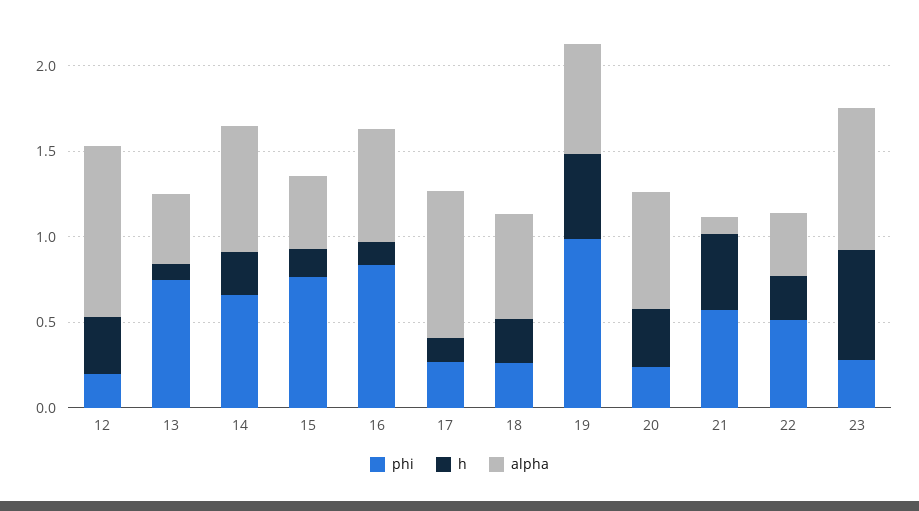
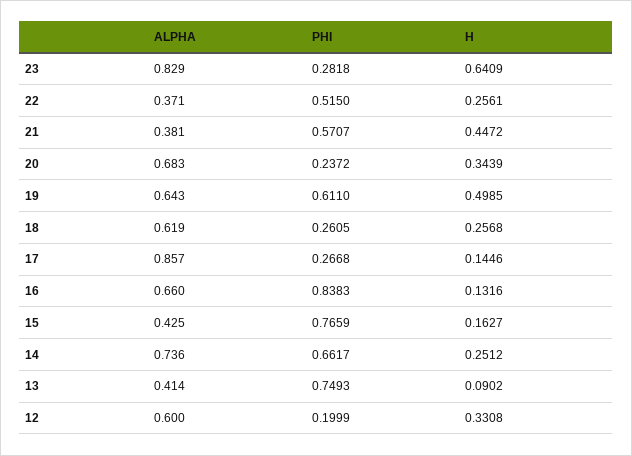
  {
    "phi": {
      "12": 0.1999,
      "13": 0.7493,
      "14": 0.6617,
      "15": 0.7659,
      "16": 0.8383,
      "17": 0.2668,
      "18": 0.2605,
-     "19": 1,
+     "19": 0.611,
      "20": 0.2372,
      "21": 0.5707,
      "22": 0.515,
      "23": 0.2818
    },
    "h": {
      "12": 0.3308,
      "13": 0.0902,
      "14": 0.2512,
      "15": 0.1627,
      "16": 0.1316,
      "17": 0.1446,
      "18": 0.2568,
      "19": 0.4985,
      "20": 0.3439,
      "21": 0.4472,
      "22": 0.2561,
      "23": 0.6409
    },
    "alpha": {
-     "12": 1,
+     "12": 0.6,
      "13": 0.414,
      "14": 0.736,
      "15": 0.425,
      "16": 0.66,
      "17": 0.857,
      "18": 0.619,
      "19": 0.643,
      "20": 0.683,
-     "21": 0.1,
+     "21": 0.381,
      "22": 0.371,
      "23": 0.829
    }
  }

